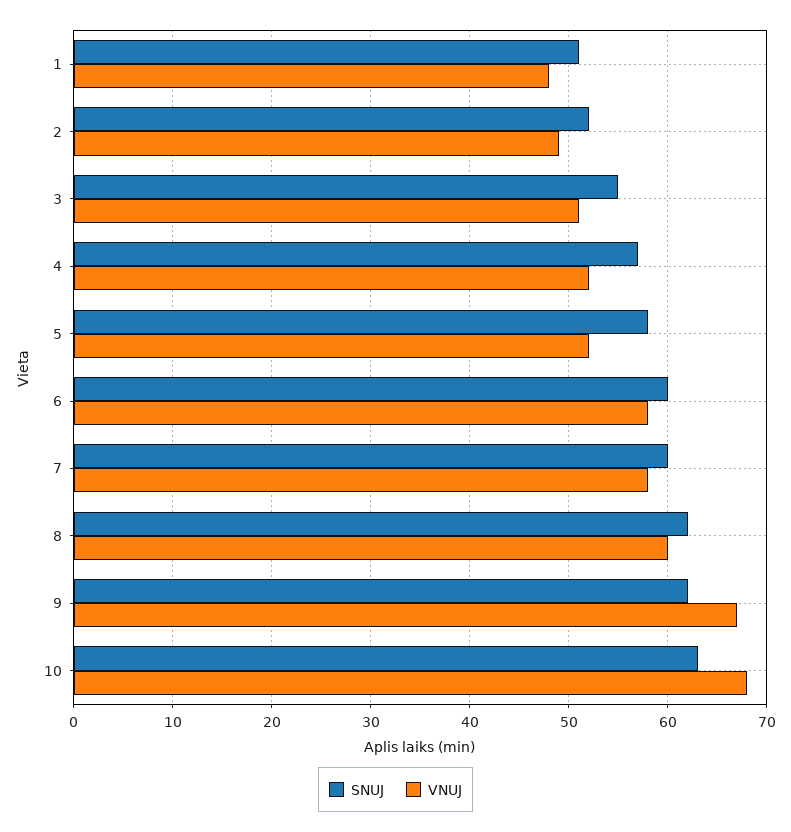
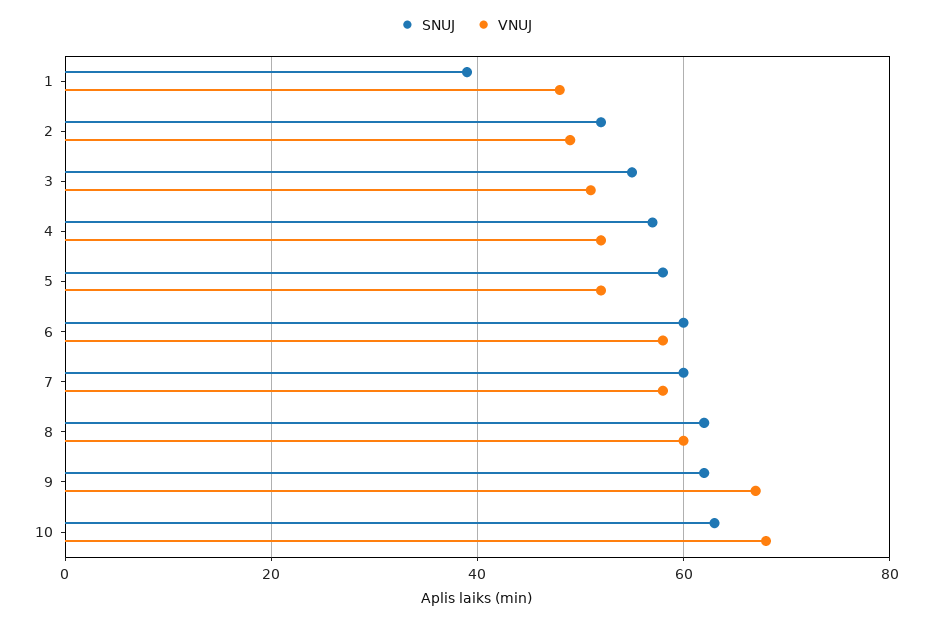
  {
    "SNUJ": {
-     "1": 51,
+     "1": 40,
      "2": 52,
      "3": 55,
      "4": 57,
      "5": 58,
      "6": 60,
      "7": 60,
      "8": 62,
      "9": 62,
      "10": 63
    },
    "VNUJ": {
      "1": 48,
      "2": 49,
      "3": 51,
      "4": 52,
      "5": 52,
      "6": 58,
      "7": 58,
      "8": 60,
      "9": 67,
      "10": 68
    }
  }

